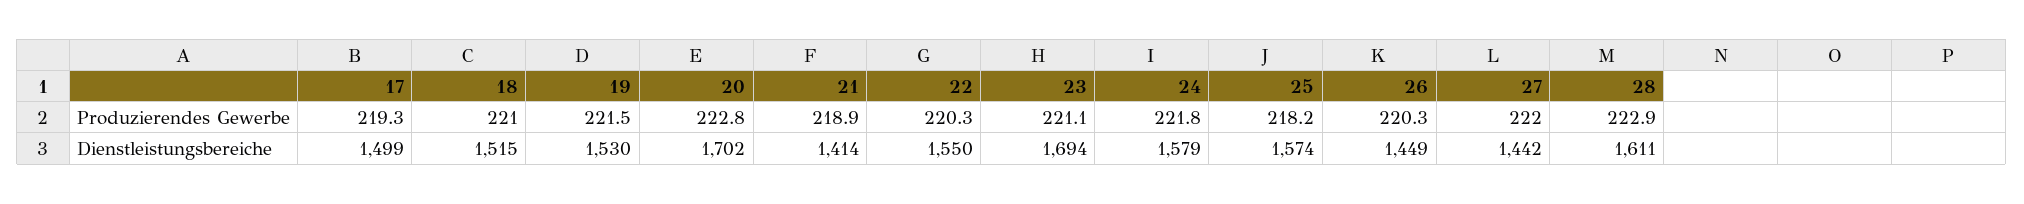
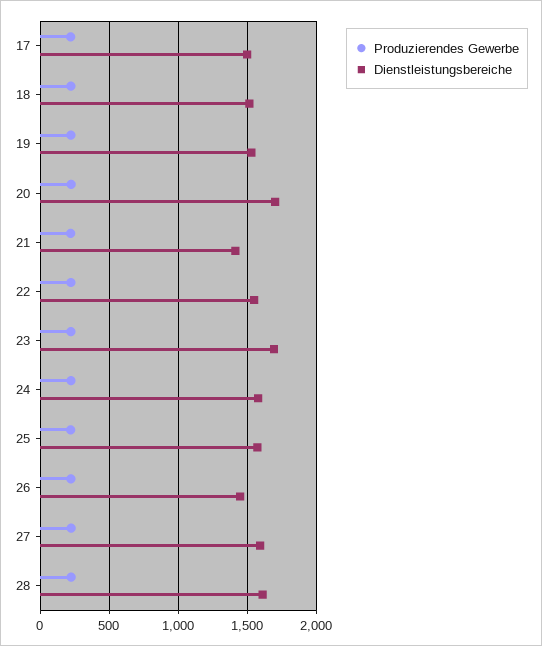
  {
    "Produzierendes Gewerbe": {
      "17": 219.3,
      "18": 221,
      "19": 221.5,
      "20": 222.8,
      "21": 218.9,
      "22": 220.3,
      "23": 221.1,
      "24": 221.8,
      "25": 218.2,
      "26": 220.3,
      "27": 222,
      "28": 222.9
    },
    "Dienstleistungsbereiche": {
      "17": 1499,
      "18": 1515,
      "19": 1530,
      "20": 1702,
      "21": 1414,
      "22": 1550,
      "23": 1694,
      "24": 1579,
      "25": 1574,
      "26": 1449,
-     "27": 1442,
+     "27": 1600,
      "28": 1611
    }
  }

